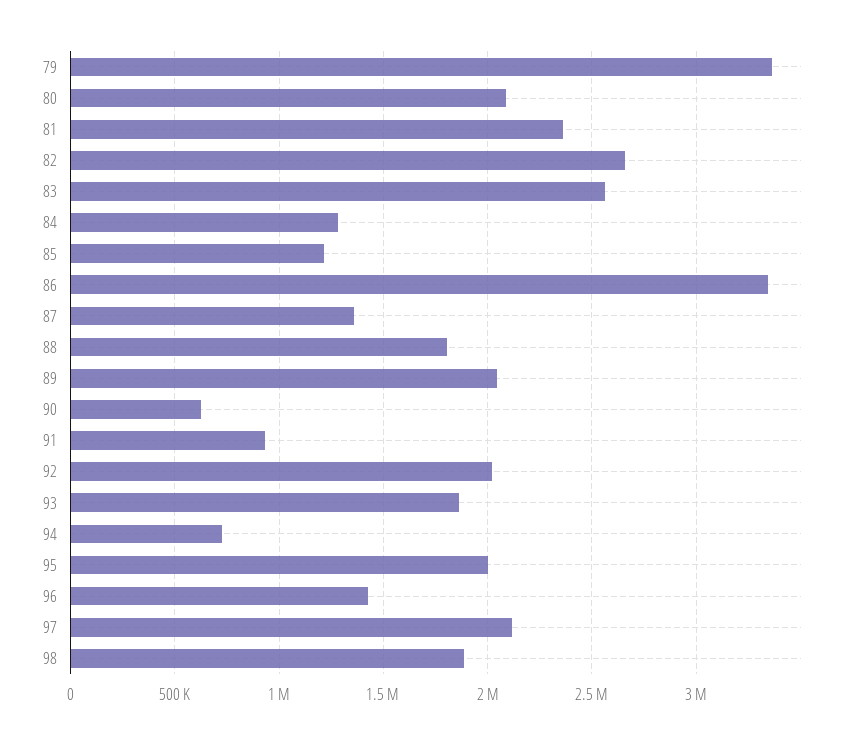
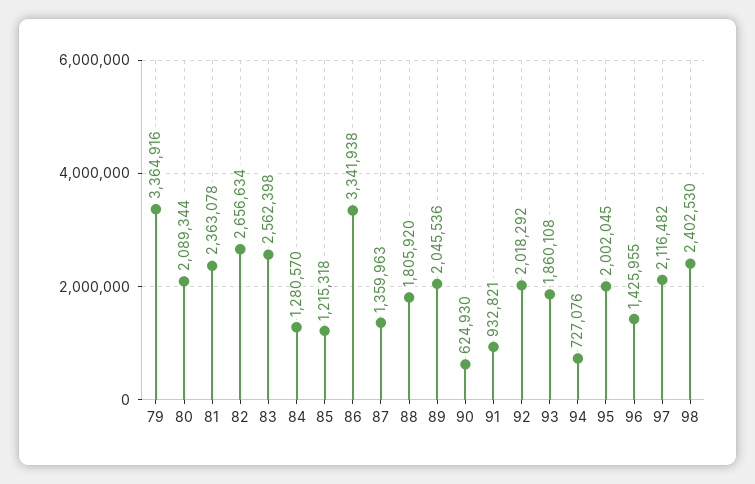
  {
    "79": 3364916,
    "80": 2089344,
    "81": 2363078,
    "82": 2656634,
    "83": 2562398,
    "84": 1280570,
    "85": 1215318,
    "86": 3341938,
    "87": 1359963,
    "88": 1805920,
    "89": 2045536,
    "90": 624930,
    "91": 932821,
    "92": 2018292,
    "93": 1860108,
    "94": 727076,
    "95": 2002045,
    "96": 1425955,
    "97": 2116482,
-   "98": 1900000
+   "98": 2402530
  }

